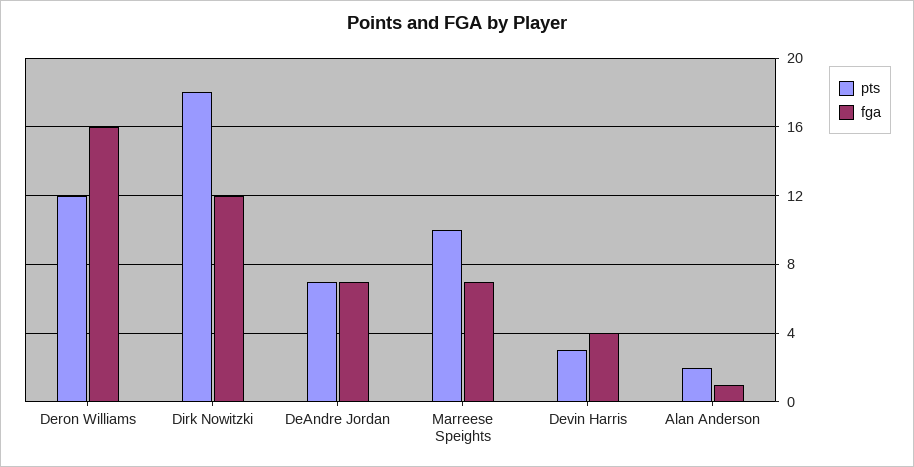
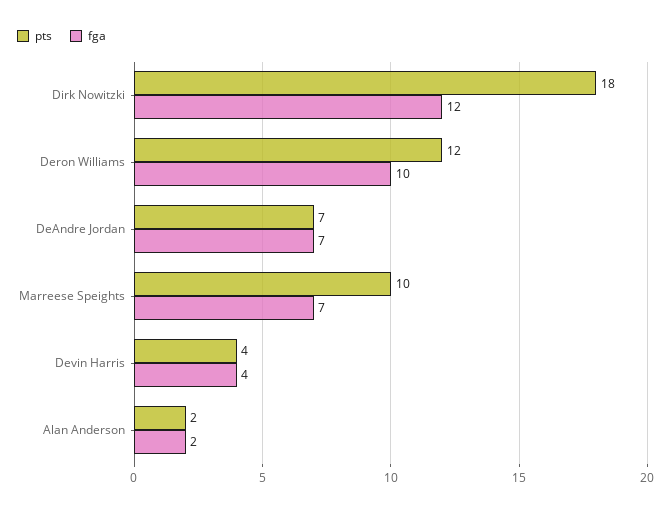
  {
    "pts": {
      "Deron Williams": 12,
      "Dirk Nowitzki": 18,
      "DeAndre Jordan": 7,
      "Marreese Speights": 10,
-     "Devin Harris": 3,
+     "Devin Harris": 4,
      "Alan Anderson": 2
    },
    "fga": {
-     "Deron Williams": 16,
+     "Deron Williams": 10,
      "Dirk Nowitzki": 12,
      "DeAndre Jordan": 7,
      "Marreese Speights": 7,
      "Devin Harris": 4,
-     "Alan Anderson": 1
+     "Alan Anderson": 2
    }
  }

